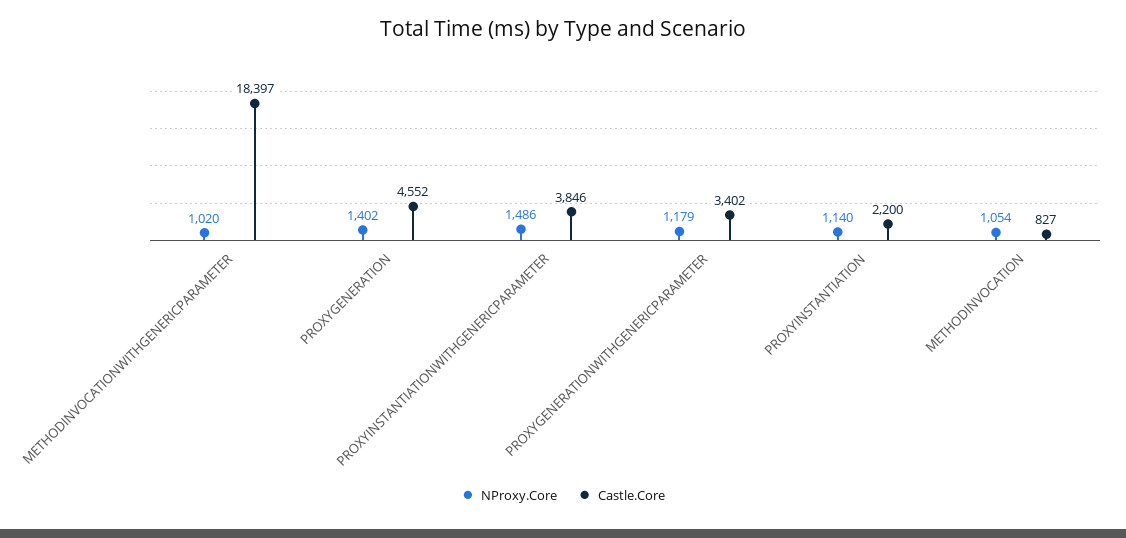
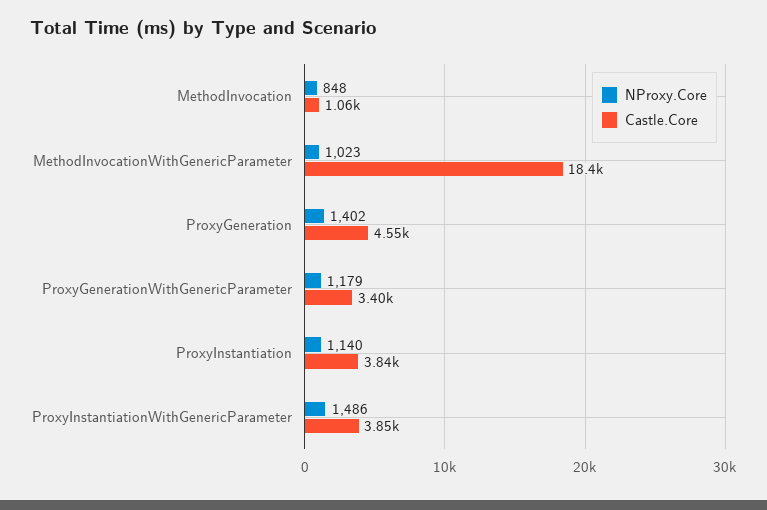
  {
    "NProxy.Core": {
-     "METHODINVOCATIONWITHGENERICPARAMETER": 1020,
+     "METHODINVOCATIONWITHGENERICPARAMETER": 1023,
      "PROXYGENERATION": 1402,
      "PROXYINSTANTIATIONWITHGENERICPARAMETER": 1486,
      "PROXYGENERATIONWITHGENERICPARAMETER": 1179,
      "PROXYINSTANTIATION": 1140,
-     "METHODINVOCATION": 1054
+     "METHODINVOCATION": 848
    },
    "Castle.Core": {
      "METHODINVOCATIONWITHGENERICPARAMETER": 18397,
      "PROXYGENERATION": 4552,
      "PROXYINSTANTIATIONWITHGENERICPARAMETER": 3846,
      "PROXYGENERATIONWITHGENERICPARAMETER": 3402,
-     "PROXYINSTANTIATION": 2200,
+     "PROXYINSTANTIATION": 3840,
-     "METHODINVOCATION": 827
+     "METHODINVOCATION": 1060
    }
  }

